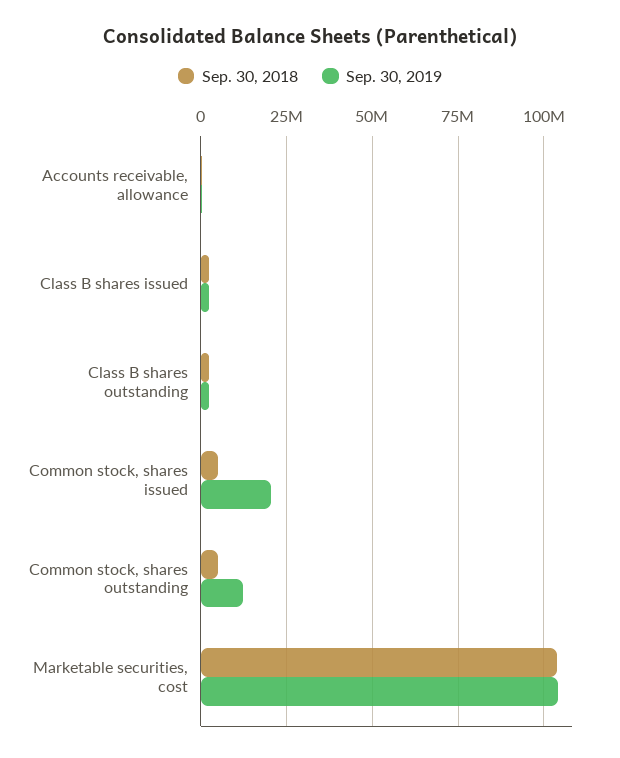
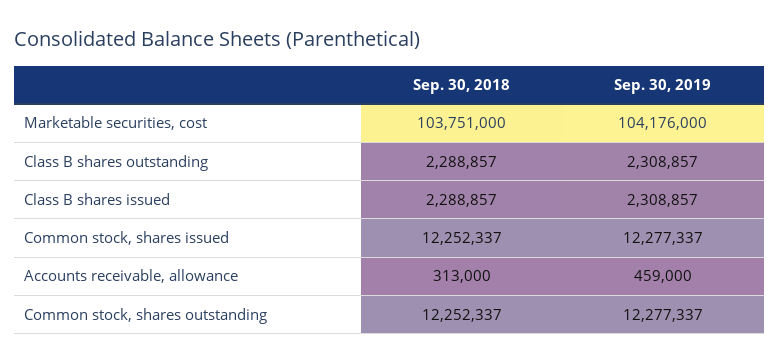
  {
    "Sep. 30, 2018": {
      "Accounts receivable, allowance": 313000,
      "Class B shares issued": 2288857,
      "Class B shares outstanding": 2288857,
-     "Common stock, shares issued": 5000000,
+     "Common stock, shares issued": 12252337,
-     "Common stock, shares outstanding": 5000000,
+     "Common stock, shares outstanding": 12252337,
      "Marketable securities, cost": 103751000
    },
    "Sep. 30, 2019": {
      "Accounts receivable, allowance": 459000,
      "Class B shares issued": 2308857,
      "Class B shares outstanding": 2308857,
-     "Common stock, shares issued": 20000000,
+     "Common stock, shares issued": 12277337,
      "Common stock, shares outstanding": 12277337,
      "Marketable securities, cost": 104176000
    }
  }

